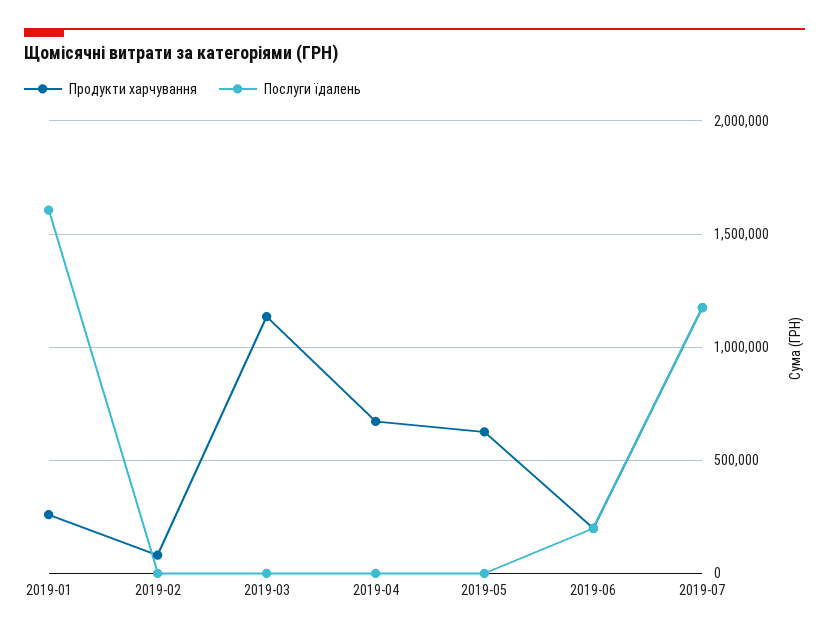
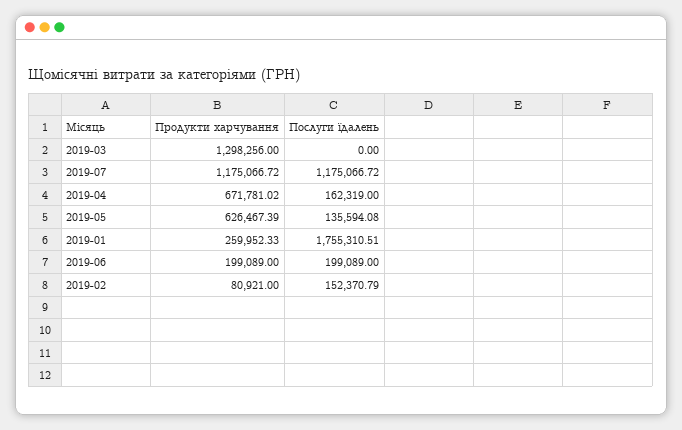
  {
    "Продукти харчування": {
      "2019-01": 259952.33,
      "2019-02": 80921,
-     "2019-03": 1150000,
+     "2019-03": 1298256,
      "2019-04": 671781.02,
      "2019-05": 626467.39,
      "2019-06": 199089,
      "2019-07": 1175066.72
    },
    "Послуги їдалень": {
-     "2019-01": 1600000,
+     "2019-01": 1755310.51,
-     "2019-02": 0,
+     "2019-02": 152370.79,
      "2019-03": 0,
-     "2019-04": 0,
+     "2019-04": 162319,
-     "2019-05": 0,
+     "2019-05": 135594.08,
      "2019-06": 199089,
      "2019-07": 1175066.72
    }
  }

